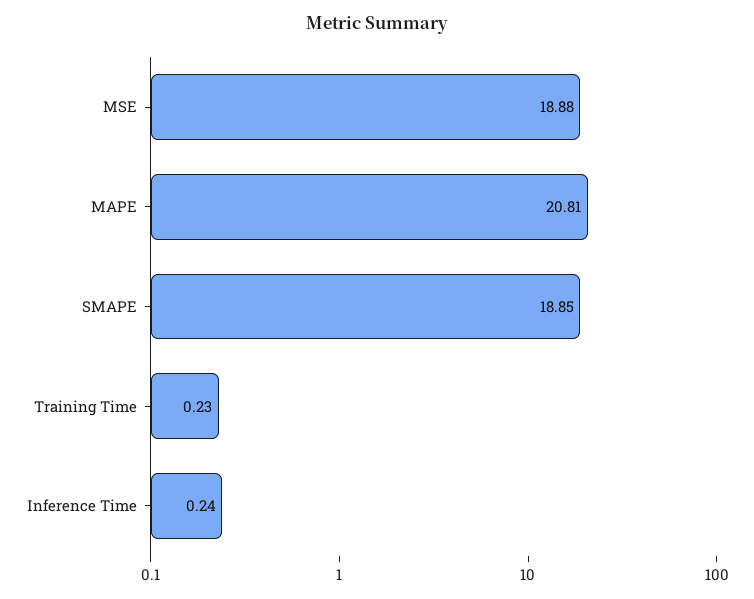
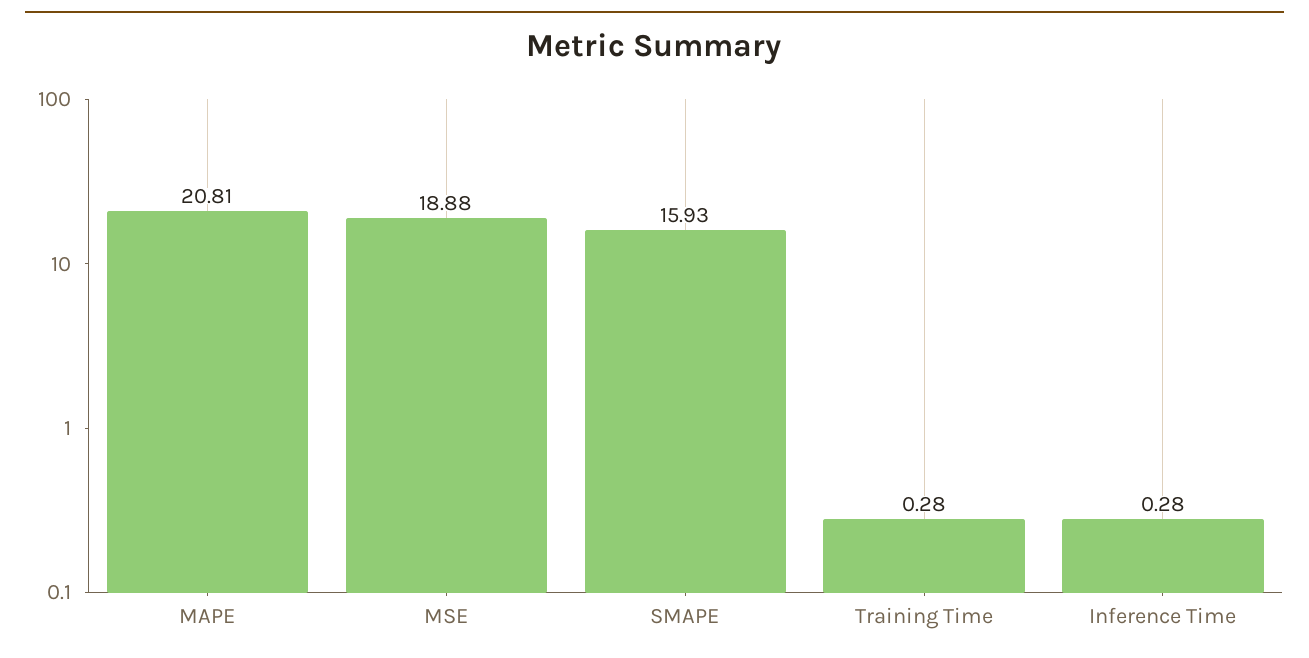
  {
    "MSE": 18.88,
    "MAPE": 20.81,
-   "SMAPE": 18.85,
+   "SMAPE": 15.93,
-   "Training Time": 0.23,
+   "Training Time": 0.28,
-   "Inference Time": 0.24
+   "Inference Time": 0.28
  }

